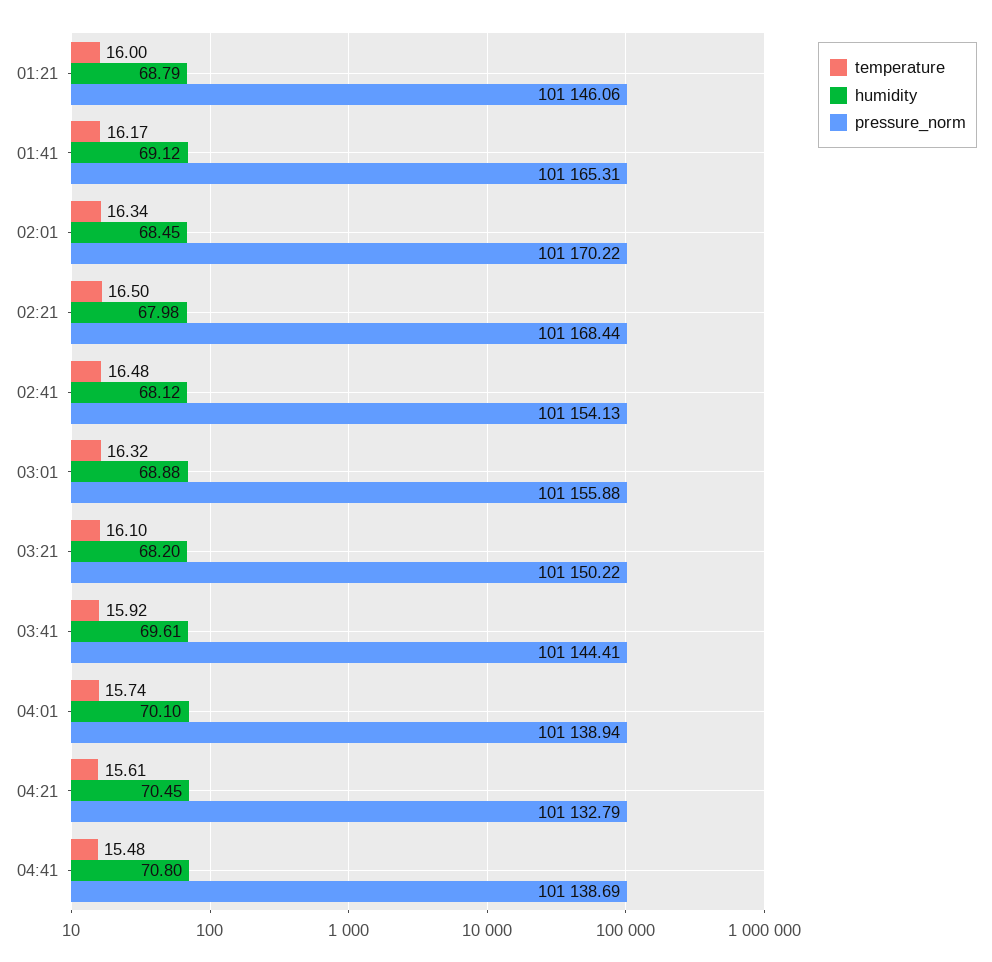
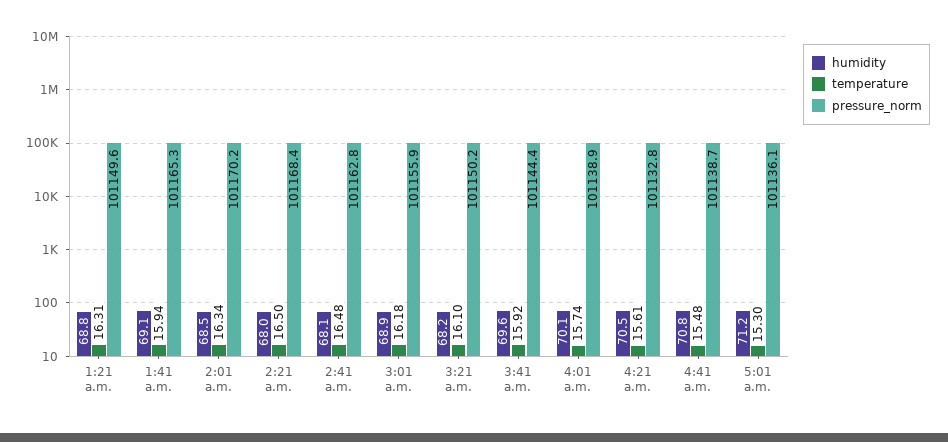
  {
    "temperature": {
-     "01:21": 16,
+     "01:21": 16.31,
-     "01:41": 16.17,
+     "01:41": 15.94,
      "02:01": 16.34,
      "02:21": 16.5,
      "02:41": 16.48,
-     "03:01": 16.32,
+     "03:01": 16.18,
      "03:21": 16.1,
      "03:41": 15.92,
      "04:01": 15.74,
      "04:21": 15.61,
-     "04:41": 15.48
+     "04:41": 15.48,
+     "5:01 a.m.": 15.3
    },
    "humidity": {
      "01:21": 68.79,
      "01:41": 69.12,
      "02:01": 68.45,
      "02:21": 67.98,
      "02:41": 68.12,
      "03:01": 68.88,
      "03:21": 68.2,
      "03:41": 69.61,
      "04:01": 70.1,
      "04:21": 70.45,
-     "04:41": 70.8
+     "04:41": 70.8,
+     "5:01 a.m.": 71.2
    },
    "pressure_norm": {
-     "01:21": 101146.06,
+     "01:21": 101149.6,
      "01:41": 101165.31,
      "02:01": 101170.22,
      "02:21": 101168.44,
-     "02:41": 101154.13,
+     "02:41": 101162.8,
      "03:01": 101155.88,
      "03:21": 101150.22,
      "03:41": 101144.41,
      "04:01": 101138.94,
      "04:21": 101132.79,
-     "04:41": 101138.69
+     "04:41": 101138.69,
+     "5:01 a.m.": 101136.1
    }
  }

